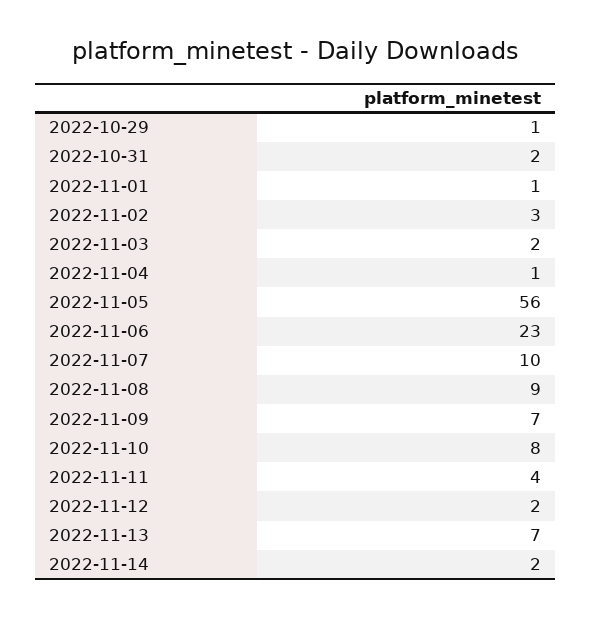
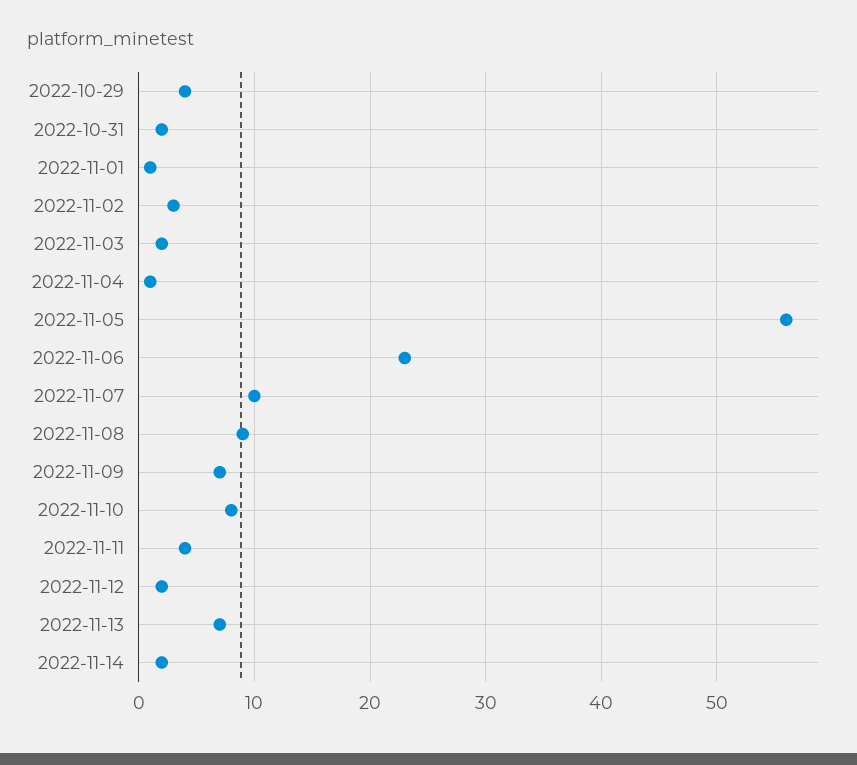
  {
-   "2022-10-29": 1,
+   "2022-10-29": 4,
    "2022-10-31": 2,
    "2022-11-01": 1,
    "2022-11-02": 3,
    "2022-11-03": 2,
    "2022-11-04": 1,
    "2022-11-05": 56,
    "2022-11-06": 23,
    "2022-11-07": 10,
    "2022-11-08": 9,
    "2022-11-09": 7,
    "2022-11-10": 8,
    "2022-11-11": 4,
    "2022-11-12": 2,
    "2022-11-13": 7,
    "2022-11-14": 2
  }

